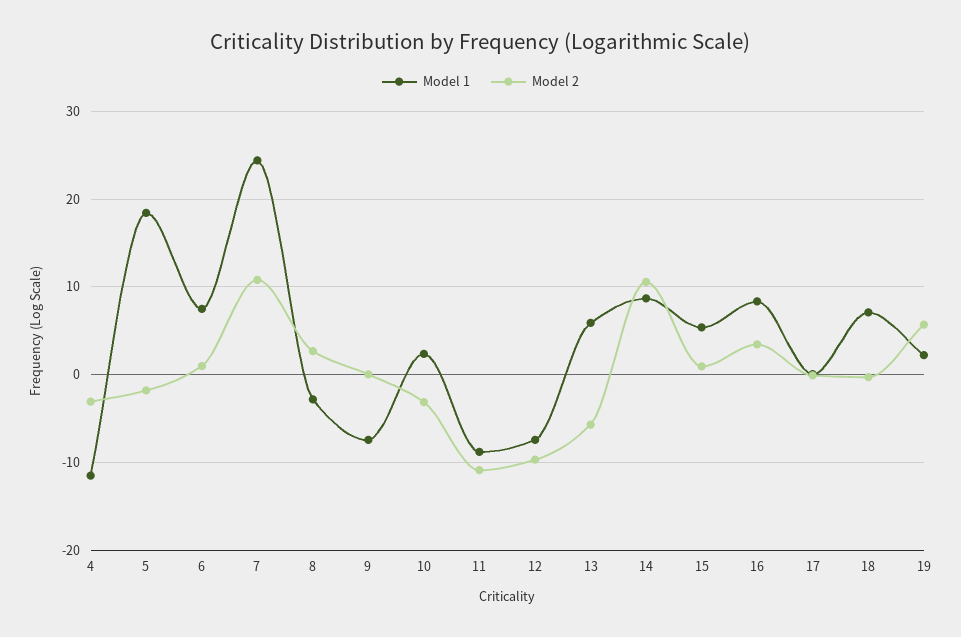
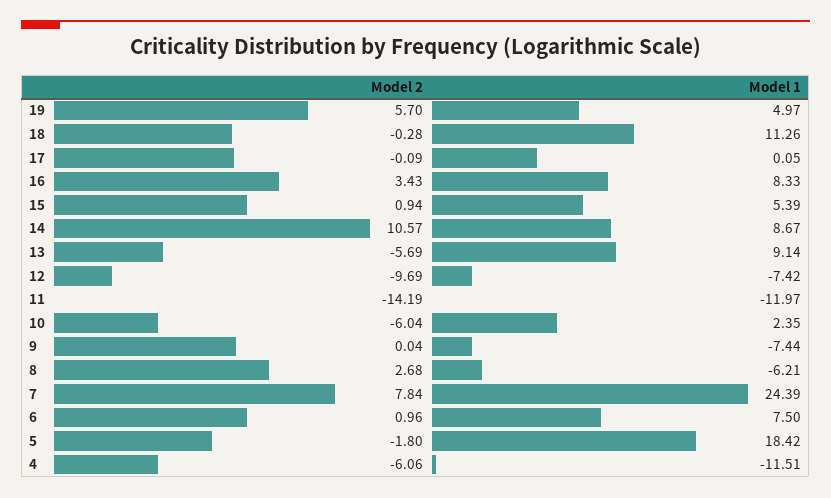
  {
    "Model 1": {
      "4": -11.51,
      "5": 18.42,
      "6": 7.5,
      "7": 24.39,
-     "8": -3,
+     "8": -6.21,
      "9": -7.44,
      "10": 2.35,
-     "11": -9,
+     "11": -11.97,
      "12": -7.42,
-     "13": 6,
+     "13": 9.14,
      "14": 8.67,
      "15": 5.39,
      "16": 8.33,
      "17": 0.05,
-     "18": 7,
+     "18": 11.26,
-     "19": 2
+     "19": 4.97
    },
    "Model 2": {
-     "4": -3,
+     "4": -6.06,
      "5": -1.8,
      "6": 0.96,
-     "7": 11,
+     "7": 7.84,
      "8": 2.68,
      "9": 0.04,
-     "10": -3,
+     "10": -6.04,
-     "11": -11,
+     "11": -14.19,
      "12": -9.69,
      "13": -5.69,
      "14": 10.57,
      "15": 0.94,
      "16": 3.43,
      "17": -0.09,
      "18": -0.28,
      "19": 5.7
    }
  }

